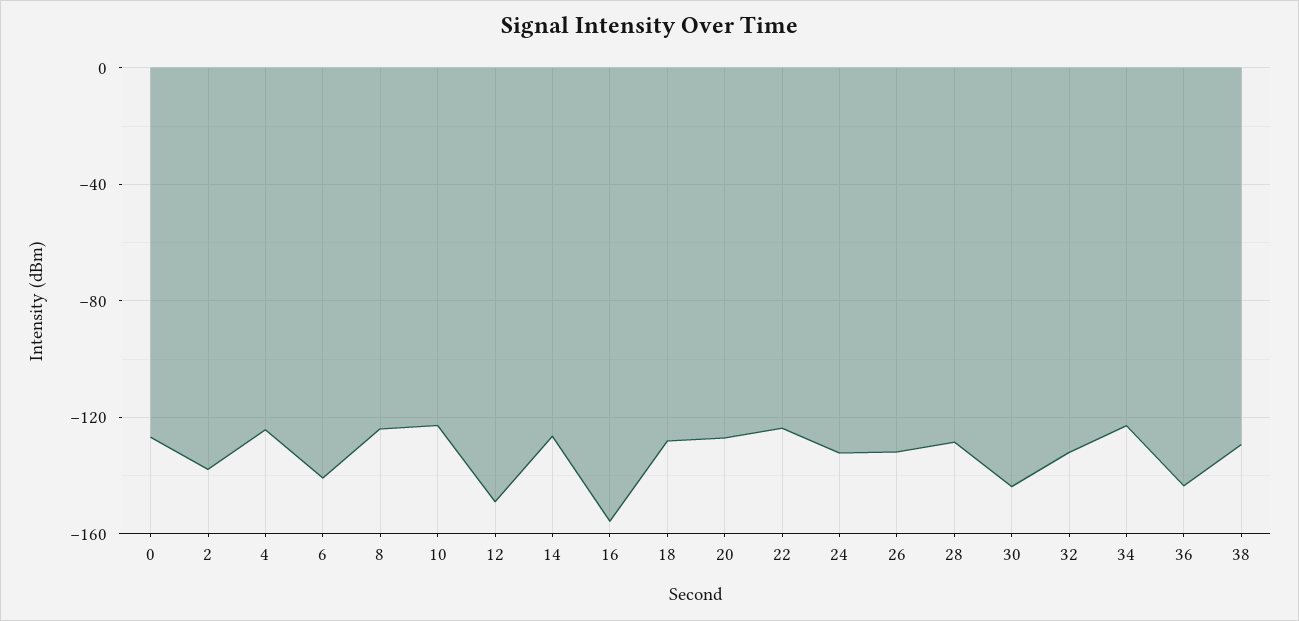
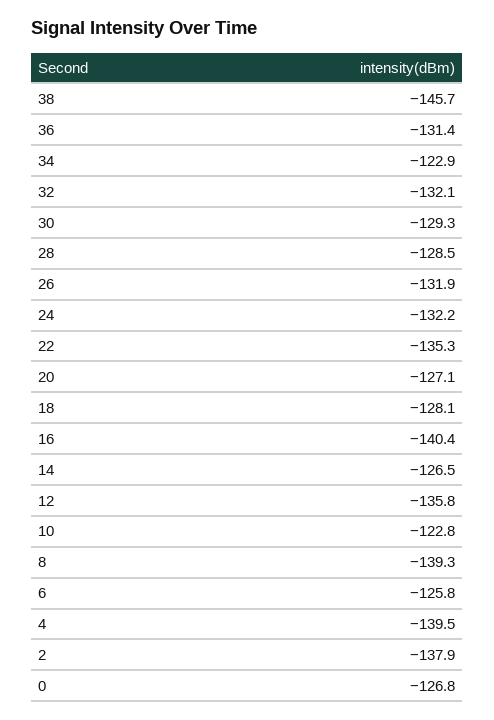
  {
    "0": -126.8,
    "2": -137.9,
-   "4": -125,
+   "4": -139.5,
-   "6": -140,
+   "6": -125.8,
-   "8": -125,
+   "8": -139.3,
    "10": -122.8,
-   "12": -150,
+   "12": -135.8,
    "14": -126.5,
-   "16": -155,
+   "16": -140.4,
    "18": -128.1,
    "20": -127.1,
-   "22": -125,
+   "22": -135.3,
    "24": -132.2,
    "26": -131.9,
    "28": -128.5,
-   "30": -145,
+   "30": -129.3,
    "32": -132.1,
    "34": -122.9,
-   "36": -145,
+   "36": -131.4,
-   "38": -130
+   "38": -145.7
  }

